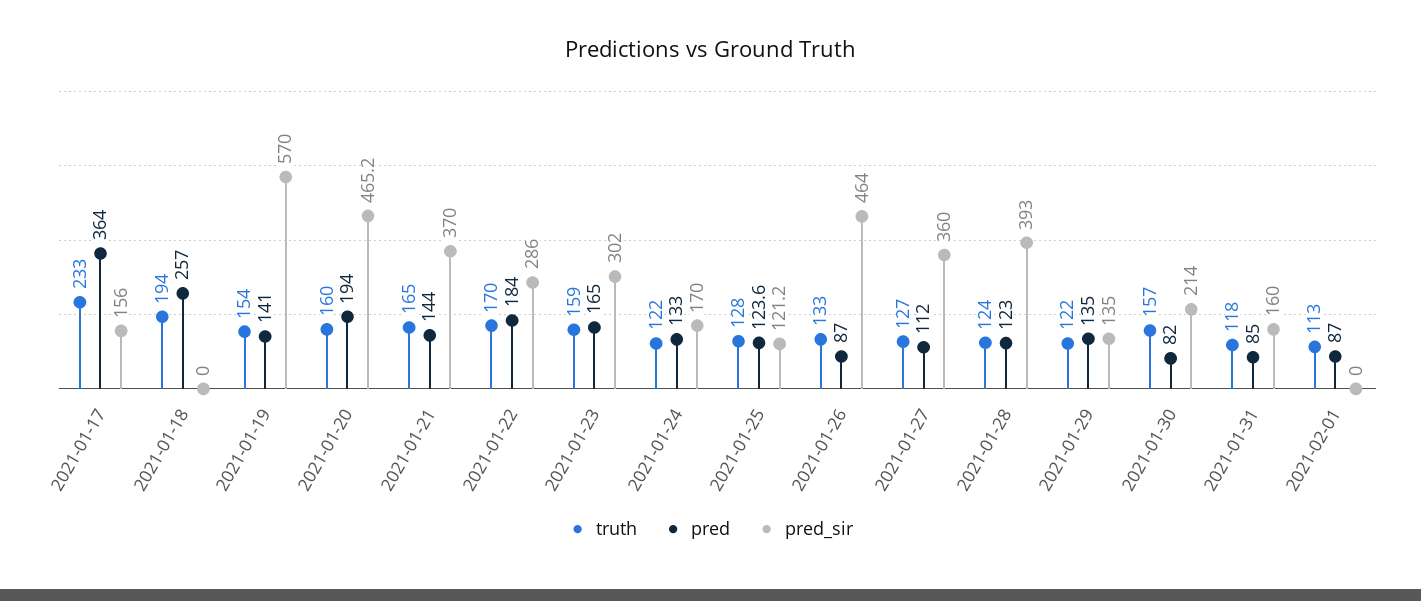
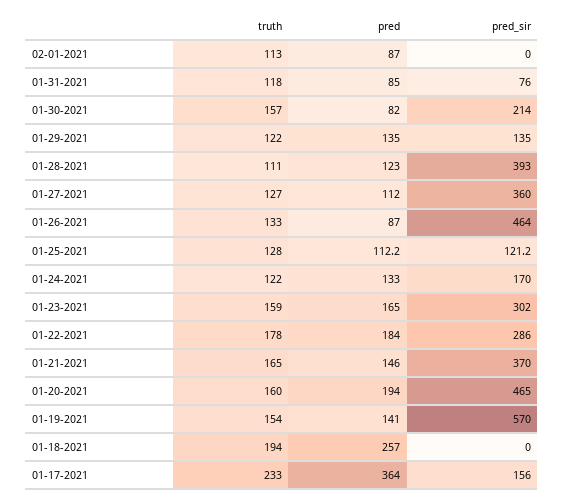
  {
    "truth": {
      "2021-01-17": 233,
      "2021-01-18": 194,
      "2021-01-19": 154,
      "2021-01-20": 160,
      "2021-01-21": 165,
-     "2021-01-22": 170,
+     "2021-01-22": 178,
      "2021-01-23": 159,
      "2021-01-24": 122,
      "2021-01-25": 128,
      "2021-01-26": 133,
      "2021-01-27": 127,
-     "2021-01-28": 124,
+     "2021-01-28": 111,
      "2021-01-29": 122,
      "2021-01-30": 157,
      "2021-01-31": 118,
      "2021-02-01": 113
    },
    "pred": {
      "2021-01-17": 364,
      "2021-01-18": 257,
      "2021-01-19": 141,
      "2021-01-20": 194,
-     "2021-01-21": 144,
+     "2021-01-21": 146,
      "2021-01-22": 184,
      "2021-01-23": 165,
      "2021-01-24": 133,
-     "2021-01-25": 123.6,
+     "2021-01-25": 112.2,
      "2021-01-26": 87,
      "2021-01-27": 112,
      "2021-01-28": 123,
      "2021-01-29": 135,
      "2021-01-30": 82,
      "2021-01-31": 85,
      "2021-02-01": 87
    },
    "pred_sir": {
      "2021-01-17": 156,
      "2021-01-18": 0,
      "2021-01-19": 570,
-     "2021-01-20": 465.2,
+     "2021-01-20": 465,
      "2021-01-21": 370,
      "2021-01-22": 286,
      "2021-01-23": 302,
      "2021-01-24": 170,
      "2021-01-25": 121.2,
      "2021-01-26": 464,
      "2021-01-27": 360,
      "2021-01-28": 393,
      "2021-01-29": 135,
      "2021-01-30": 214,
-     "2021-01-31": 160,
+     "2021-01-31": 76,
      "2021-02-01": 0
    }
  }

